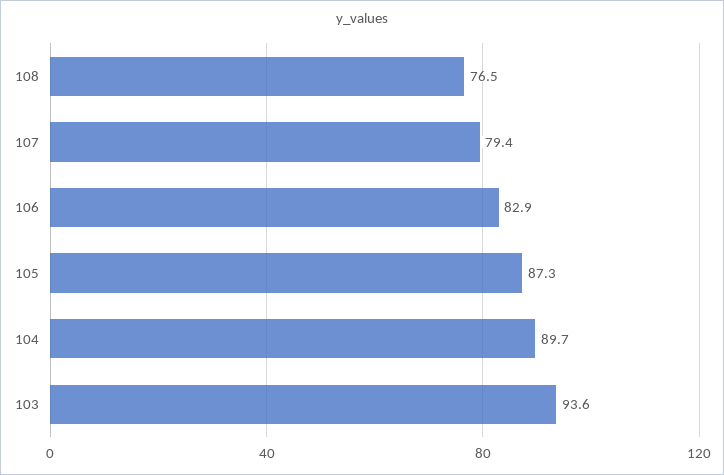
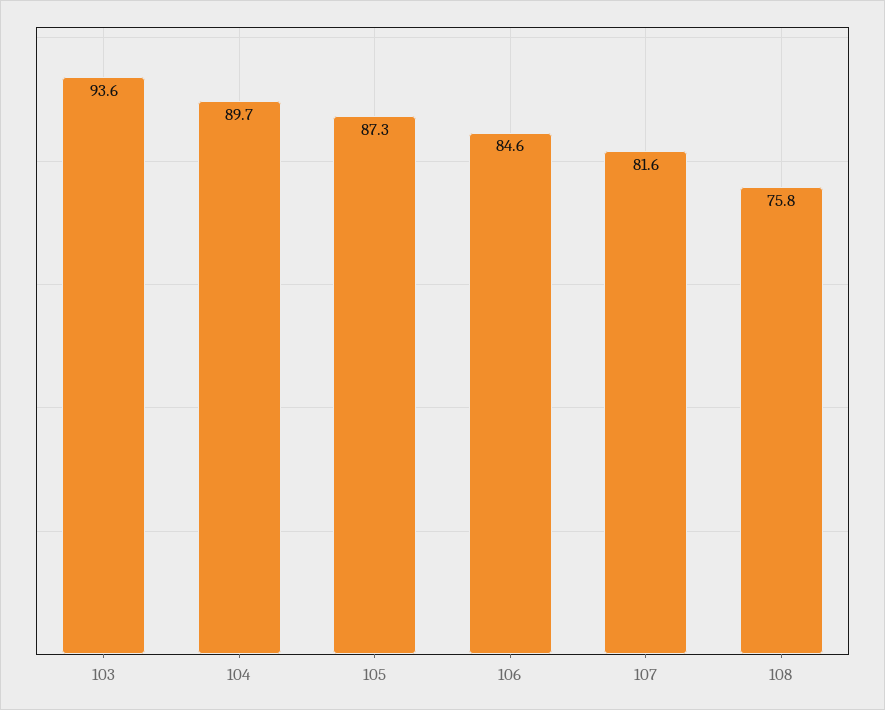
  {
-   "108": 76.5,
+   "108": 75.8,
-   "107": 79.4,
+   "107": 81.6,
-   "106": 82.9,
+   "106": 84.6,
    "105": 87.3,
    "104": 89.7,
    "103": 93.6
  }

